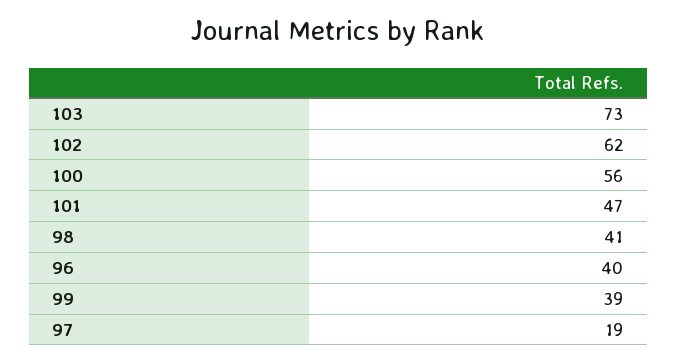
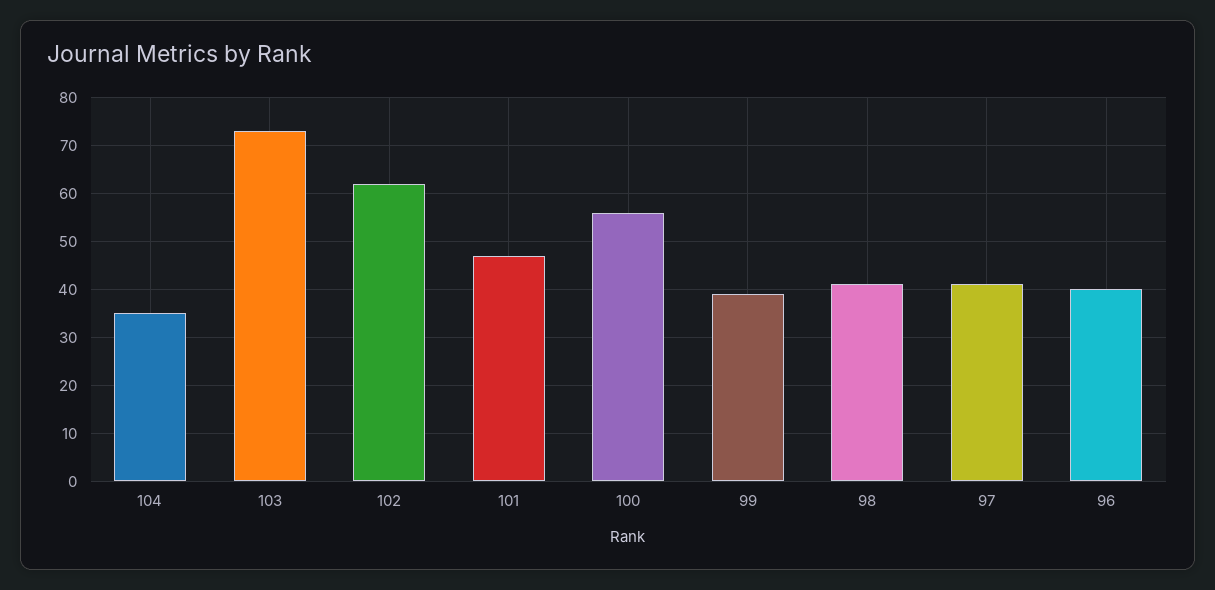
  {
    "103": 73,
    "102": 62,
    "100": 56,
    "101": 47,
    "98": 41,
    "96": 40,
    "99": 39,
-   "97": 19
+   "97": 40,
+   "104": 35
  }

